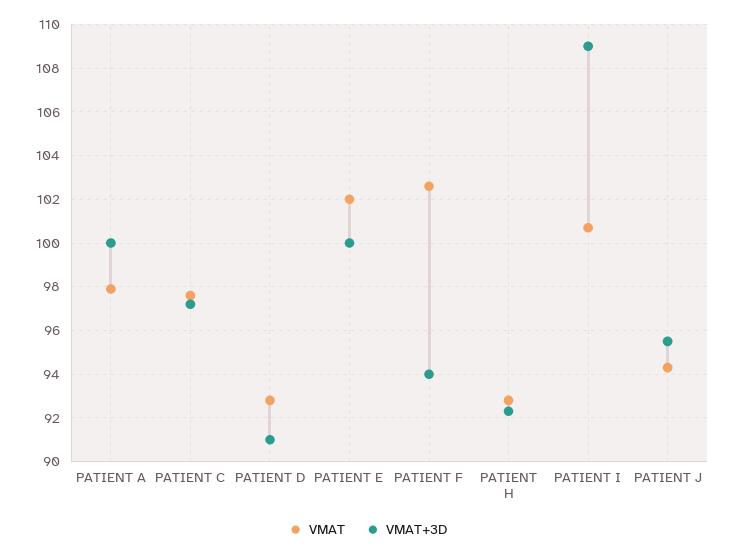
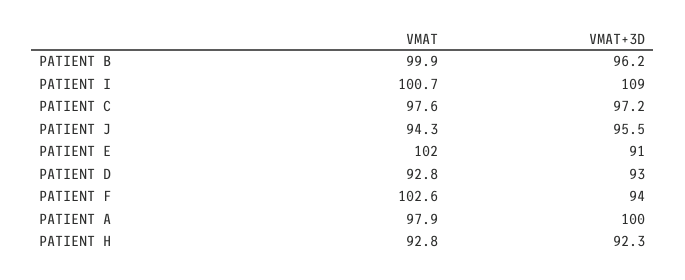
  {
    "VMAT": {
      "PATIENT A": 97.9,
      "PATIENT C": 97.6,
      "PATIENT D": 92.8,
      "PATIENT E": 102,
      "PATIENT F": 102.6,
      "PATIENT H": 92.8,
      "PATIENT I": 100.7,
-     "PATIENT J": 94.3
+     "PATIENT J": 94.3,
+     "PATIENT B": 99.9
    },
    "VMAT+3D": {
      "PATIENT A": 100,
      "PATIENT C": 97.2,
-     "PATIENT D": 91,
+     "PATIENT D": 93,
-     "PATIENT E": 100,
+     "PATIENT E": 91,
      "PATIENT F": 94,
      "PATIENT H": 92.3,
      "PATIENT I": 109,
-     "PATIENT J": 95.5
+     "PATIENT J": 95.5,
+     "PATIENT B": 96.2
    }
  }

